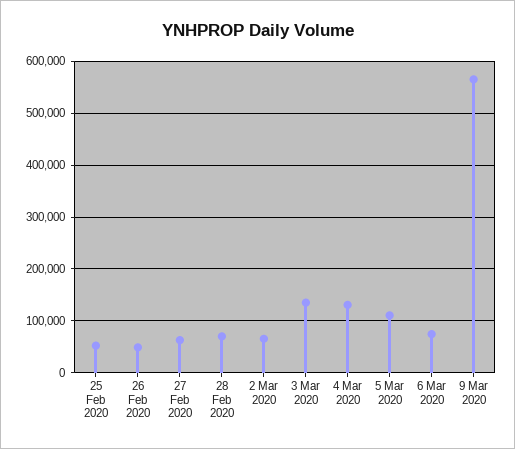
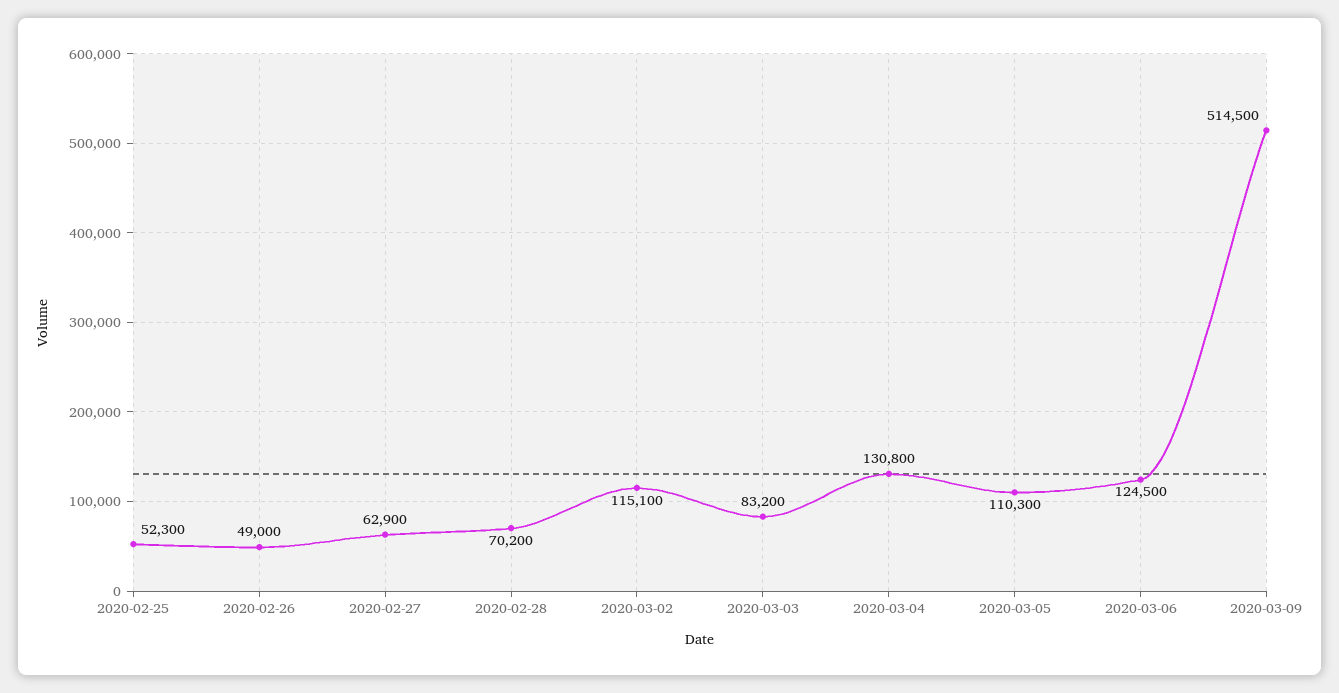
  {
    "25 Feb 2020": 52300,
    "26 Feb 2020": 49000,
    "27 Feb 2020": 62900,
    "28 Feb 2020": 70200,
-   "2 Mar 2020": 60000,
+   "2 Mar 2020": 115100,
-   "3 Mar 2020": 140000,
+   "3 Mar 2020": 83200,
    "4 Mar 2020": 130800,
    "5 Mar 2020": 110300,
-   "6 Mar 2020": 80000,
+   "6 Mar 2020": 124500,
-   "9 Mar 2020": 560000
+   "9 Mar 2020": 514500
  }

